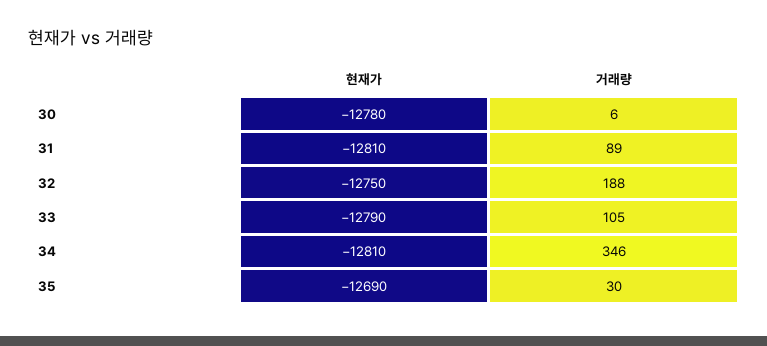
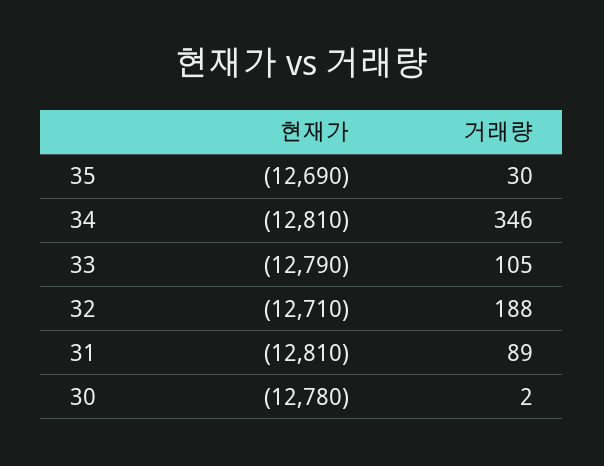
  {
    "현재가": {
      "30": -12780,
      "31": -12810,
-     "32": -12750,
+     "32": -12710,
      "33": -12790,
      "34": -12810,
      "35": -12690
    },
    "거래량": {
-     "30": 6,
+     "30": 2,
      "31": 89,
      "32": 188,
      "33": 105,
      "34": 346,
      "35": 30
    }
  }

